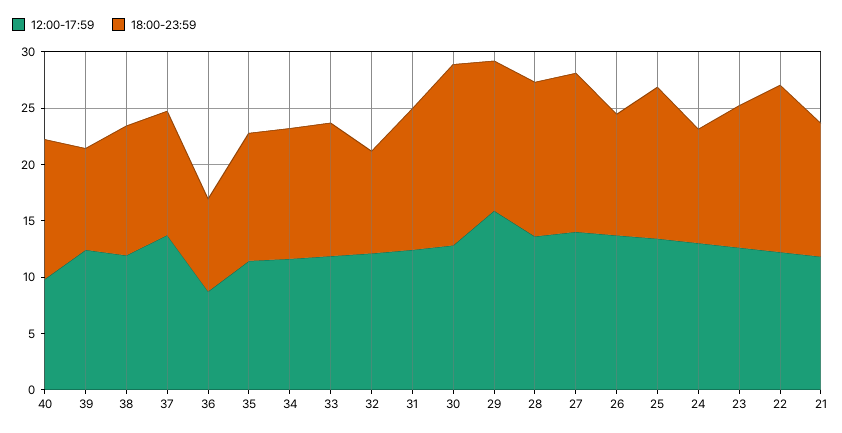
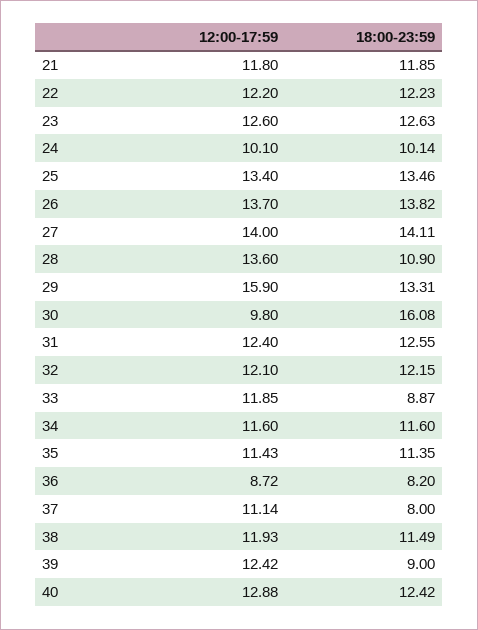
  {
    "12:00-17:59": {
-     "40": 10,
+     "40": 12.88,
      "39": 12.42,
      "38": 11.93,
-     "37": 14,
+     "37": 11.14,
      "36": 8.72,
      "35": 11.43,
      "34": 11.6,
      "33": 11.85,
      "32": 12.1,
      "31": 12.4,
-     "30": 13,
+     "30": 9.8,
      "29": 15.9,
      "28": 13.6,
      "27": 14,
      "26": 13.7,
      "25": 13.4,
-     "24": 13,
+     "24": 10.1,
      "23": 12.6,
      "22": 12.2,
      "21": 11.8
    },
    "18:00-23:59": {
      "40": 12.42,
      "39": 9,
      "38": 11.49,
-     "37": 11,
+     "37": 8,
      "36": 8.2,
      "35": 11.35,
      "34": 11.6,
-     "33": 12,
+     "33": 8.87,
-     "32": 9,
+     "32": 12.15,
      "31": 12.55,
      "30": 16.08,
      "29": 13.31,
-     "28": 14,
+     "28": 10.9,
      "27": 14.11,
-     "26": 11,
+     "26": 13.82,
      "25": 13.46,
      "24": 10.14,
      "23": 12.63,
-     "22": 15,
+     "22": 12.23,
      "21": 11.85
    }
  }

